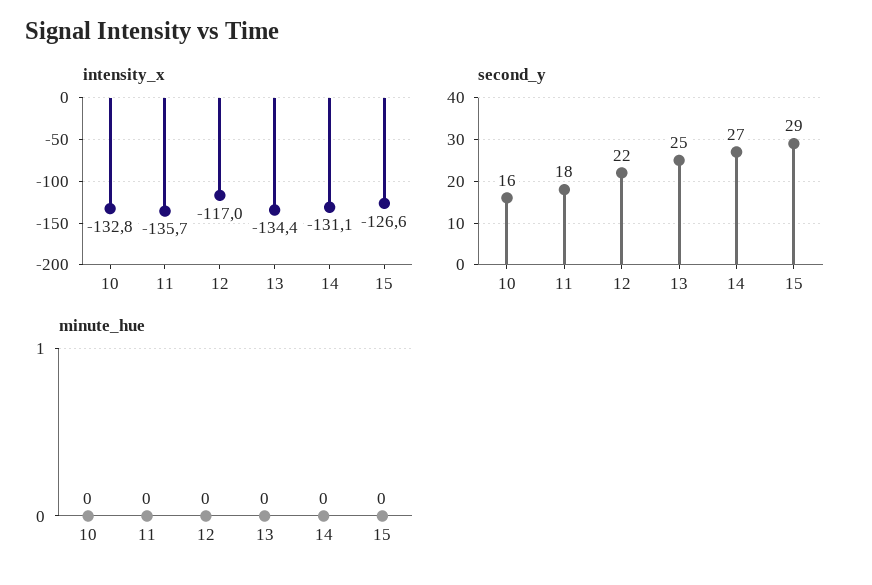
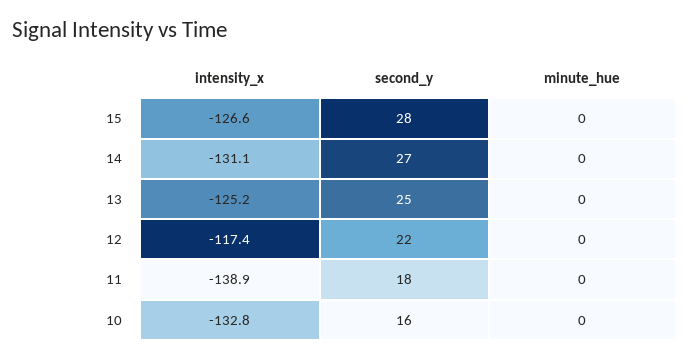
  {
    "intensity_x": {
      "10": -132.8,
-     "11": -135.7,
+     "11": -138.9,
-     "12": -117,
+     "12": -117.4,
-     "13": -134.4,
+     "13": -125.2,
      "14": -131.1,
      "15": -126.6
    },
    "second_y": {
      "10": 16,
      "11": 18,
      "12": 22,
      "13": 25,
      "14": 27,
-     "15": 29
+     "15": 28
    },
    "minute_hue": {
      "10": 0,
      "11": 0,
      "12": 0,
      "13": 0,
      "14": 0,
      "15": 0
    }
  }

